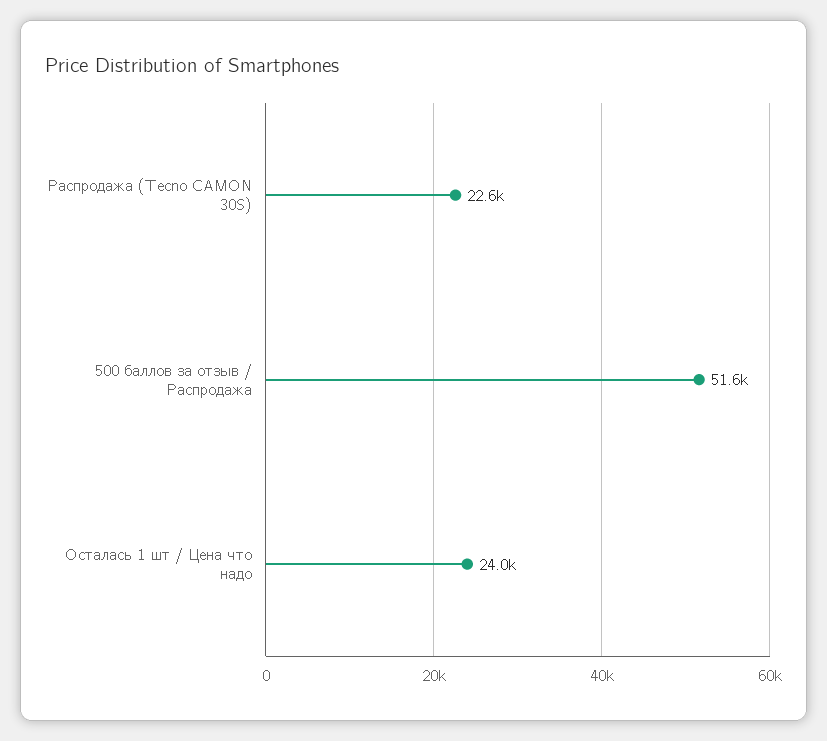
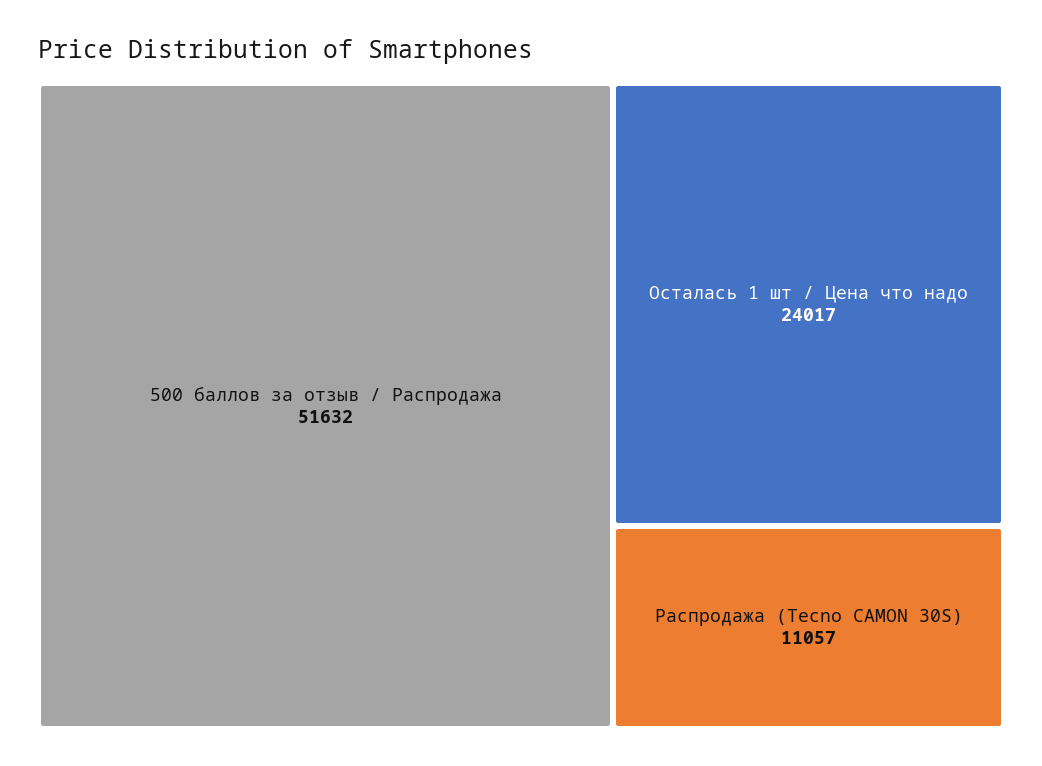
  {
-   "Распродажа (Tecno CAMON 30S)": 22600,
+   "Распродажа (Tecno CAMON 30S)": 11057,
    "500 баллов за отзыв / Распродажа": 51632,
    "Осталась 1 шт / Цена что надо": 24017
  }

